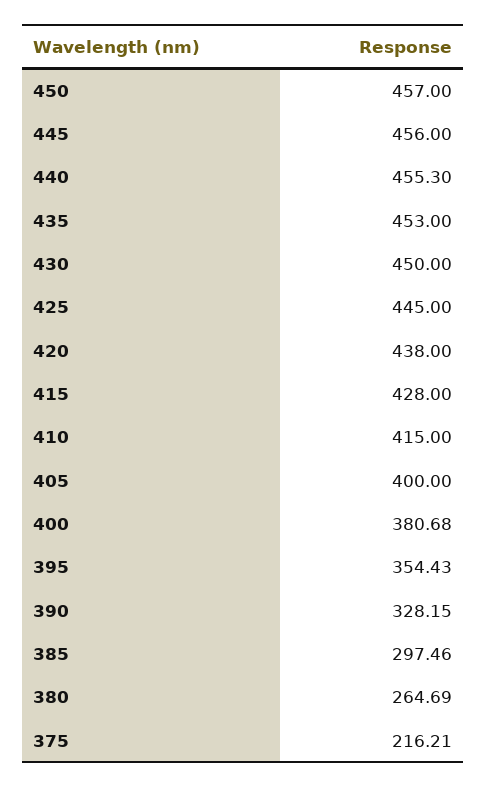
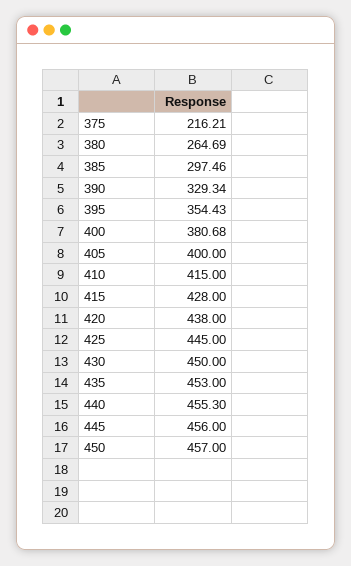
  {
    "450": 457,
    "445": 456,
    "440": 455.3,
    "435": 453,
    "430": 450,
    "425": 445,
    "420": 438,
    "415": 428,
    "410": 415,
    "405": 400,
    "400": 380.68,
    "395": 354.43,
-   "390": 328.15,
+   "390": 329.34,
    "385": 297.46,
    "380": 264.69,
    "375": 216.21
  }

